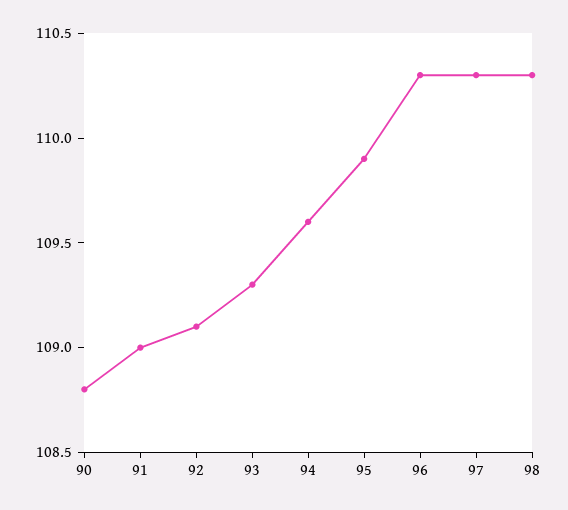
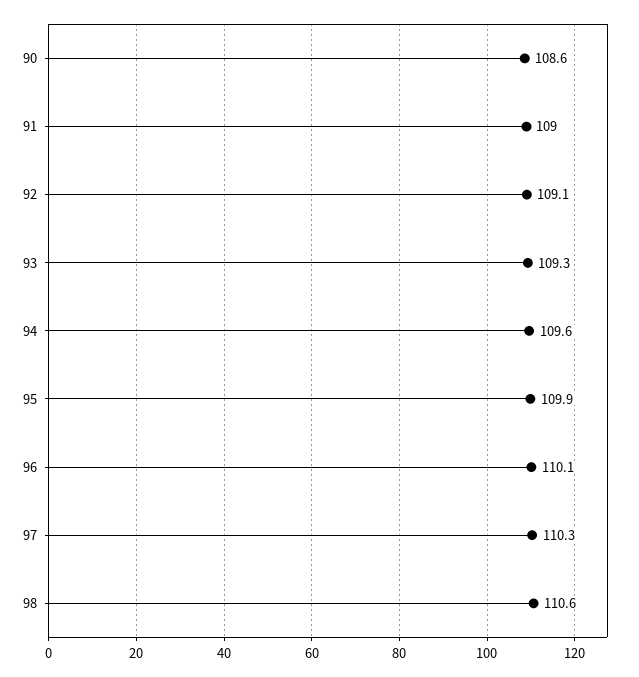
  {
-   "90": 108.8,
+   "90": 108.6,
    "91": 109,
    "92": 109.1,
    "93": 109.3,
    "94": 109.6,
    "95": 109.9,
-   "96": 110.3,
+   "96": 110.1,
    "97": 110.3,
-   "98": 110.3
+   "98": 110.6
  }

